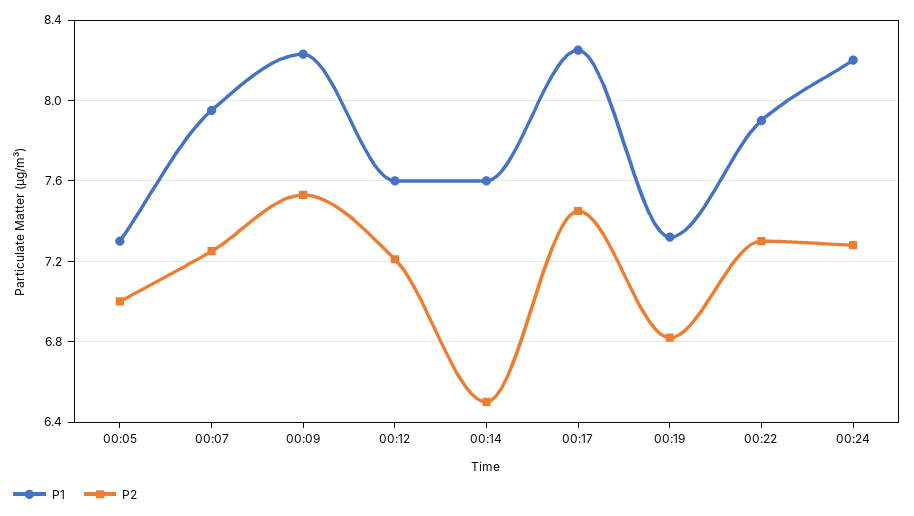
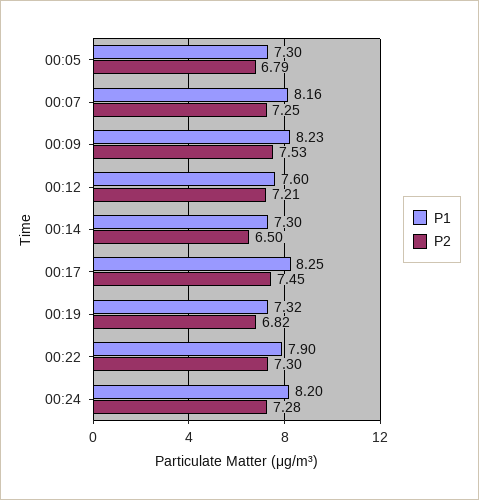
  {
    "P1": {
      "00:05": 7.3,
-     "00:07": 7.95,
+     "00:07": 8.16,
      "00:09": 8.23,
      "00:12": 7.6,
-     "00:14": 7.6,
+     "00:14": 7.3,
      "00:17": 8.25,
      "00:19": 7.32,
      "00:22": 7.9,
      "00:24": 8.2
    },
    "P2": {
-     "00:05": 7,
+     "00:05": 6.79,
      "00:07": 7.25,
      "00:09": 7.53,
      "00:12": 7.21,
      "00:14": 6.5,
      "00:17": 7.45,
      "00:19": 6.82,
      "00:22": 7.3,
      "00:24": 7.28
    }
  }

